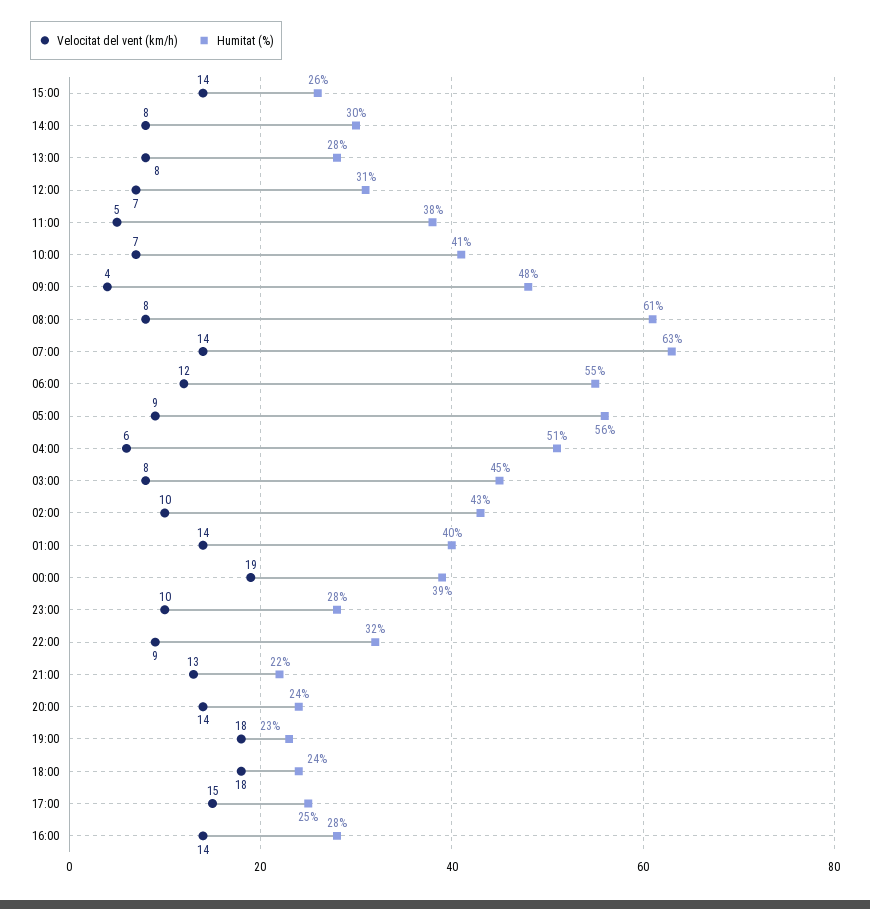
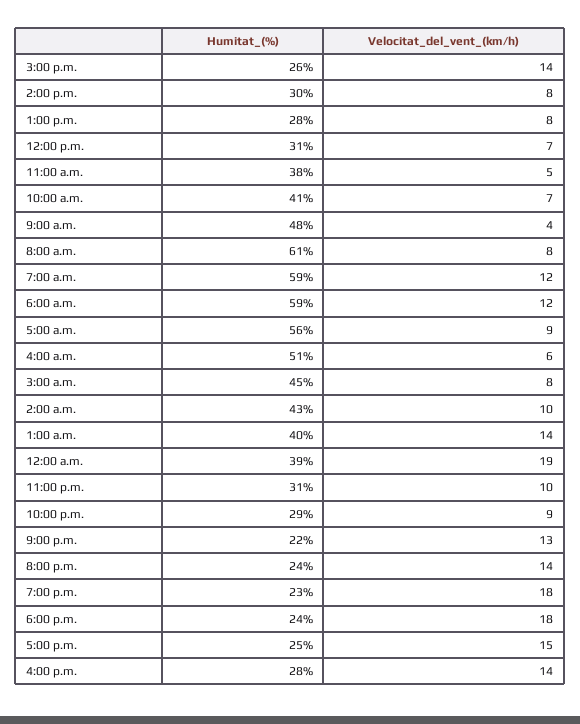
  {
    "Velocitat del vent (km/h)": {
      "15:00": 14,
      "14:00": 8,
      "13:00": 8,
      "12:00": 7,
      "11:00": 5,
      "10:00": 7,
      "09:00": 4,
      "08:00": 8,
-     "07:00": 14,
+     "07:00": 12,
      "06:00": 12,
      "05:00": 9,
      "04:00": 6,
      "03:00": 8,
      "02:00": 10,
      "01:00": 14,
      "00:00": 19,
      "23:00": 10,
      "22:00": 9,
      "21:00": 13,
      "20:00": 14,
      "19:00": 18,
      "18:00": 18,
      "17:00": 15,
      "16:00": 14
    },
    "Humitat (%)": {
      "15:00": 26,
      "14:00": 30,
      "13:00": 28,
      "12:00": 31,
      "11:00": 38,
      "10:00": 41,
      "09:00": 48,
      "08:00": 61,
-     "07:00": 63,
+     "07:00": 59,
-     "06:00": 55,
+     "06:00": 59,
      "05:00": 56,
      "04:00": 51,
      "03:00": 45,
      "02:00": 43,
      "01:00": 40,
      "00:00": 39,
-     "23:00": 28,
+     "23:00": 31,
-     "22:00": 32,
+     "22:00": 29,
      "21:00": 22,
      "20:00": 24,
      "19:00": 23,
      "18:00": 24,
      "17:00": 25,
      "16:00": 28
    }
  }

